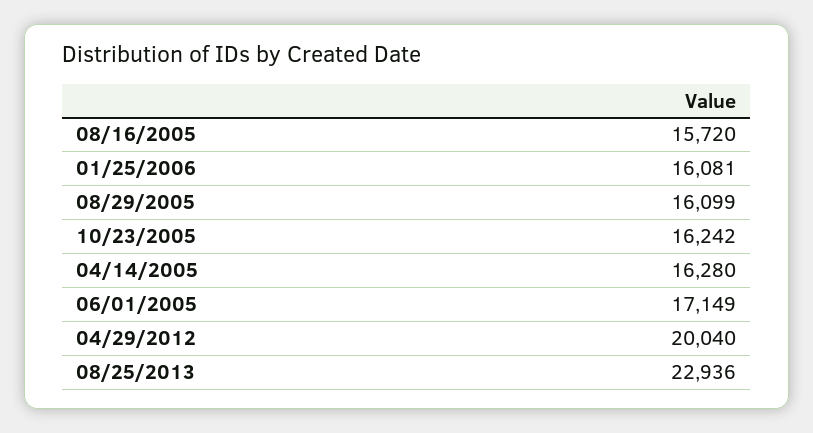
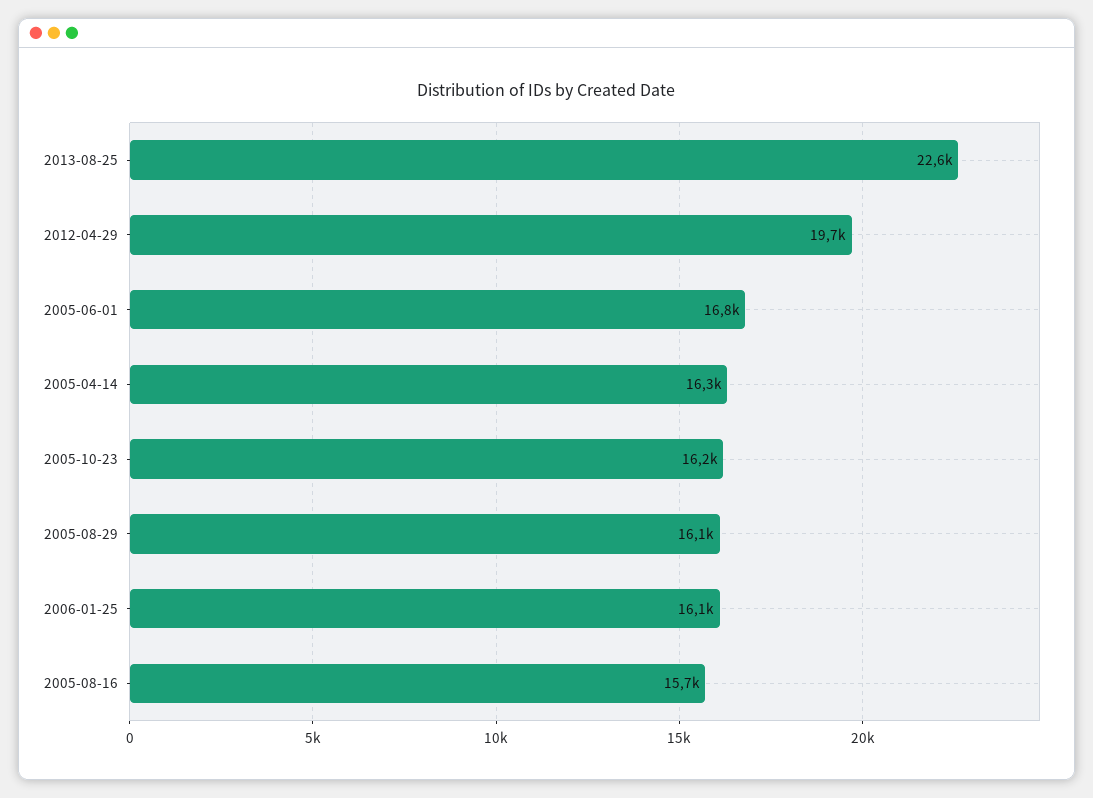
  {
    "08/16/2005": 15720,
    "01/25/2006": 16081,
    "08/29/2005": 16099,
    "10/23/2005": 16242,
    "04/14/2005": 16280,
-   "06/01/2005": 17149,
+   "06/01/2005": 16800,
-   "04/29/2012": 20040,
+   "04/29/2012": 19700,
-   "08/25/2013": 22936
+   "08/25/2013": 22600
  }

